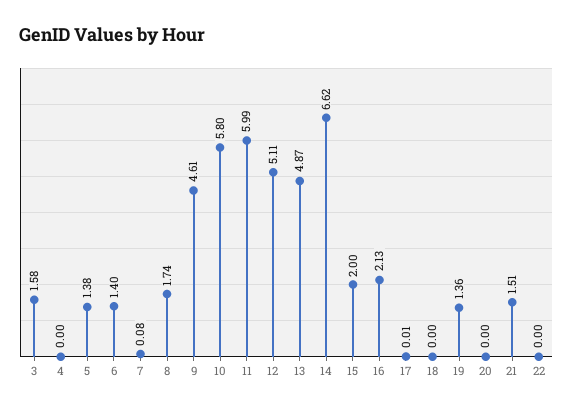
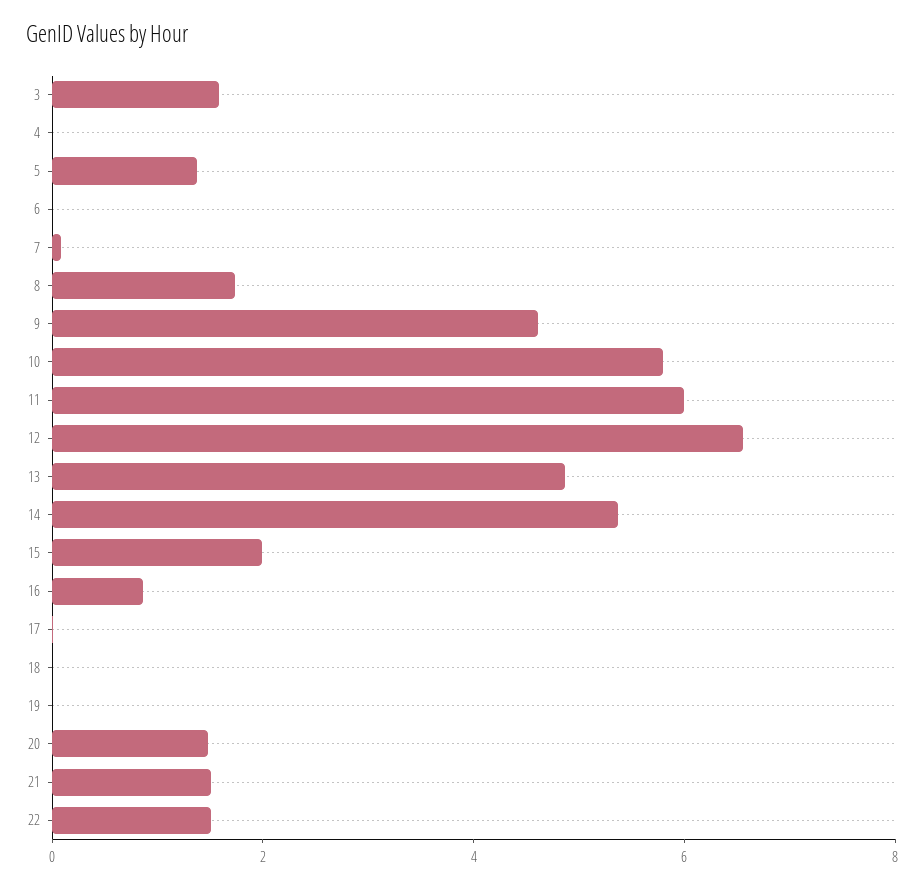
  {
    "3": 1.58,
    "4": 0,
    "5": 1.38,
-   "6": 1.4,
+   "6": 0,
    "7": 0.08,
    "8": 1.74,
    "9": 4.61,
    "10": 5.8,
    "11": 5.99,
-   "12": 5.11,
+   "12": 6.5,
    "13": 4.87,
-   "14": 6.62,
+   "14": 5.5,
    "15": 2,
-   "16": 2.13,
+   "16": 1,
    "17": 0.01,
    "18": 0,
-   "19": 1.36,
+   "19": 0,
-   "20": 0,
+   "20": 1.5,
    "21": 1.51,
-   "22": 0
+   "22": 1.5
  }

